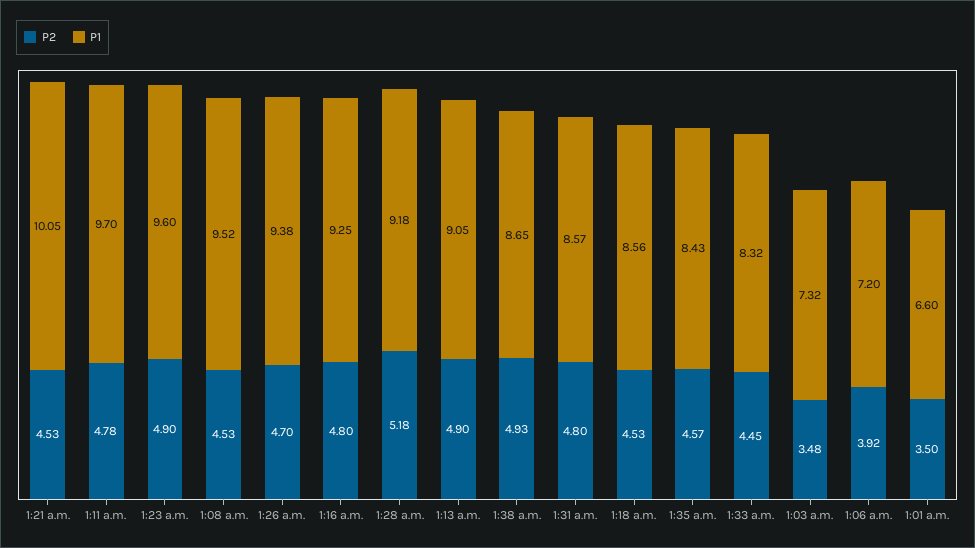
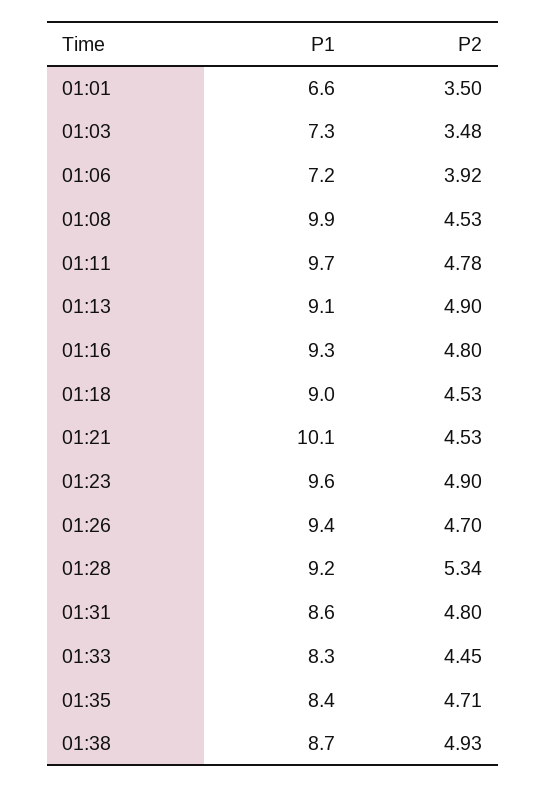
  {
    "P2": {
      "1:21 a.m.": 4.53,
      "1:11 a.m.": 4.78,
      "1:23 a.m.": 4.9,
      "1:08 a.m.": 4.53,
      "1:26 a.m.": 4.7,
      "1:16 a.m.": 4.8,
-     "1:28 a.m.": 5.18,
+     "1:28 a.m.": 5.34,
      "1:13 a.m.": 4.9,
      "1:38 a.m.": 4.93,
      "1:31 a.m.": 4.8,
      "1:18 a.m.": 4.53,
-     "1:35 a.m.": 4.57,
+     "1:35 a.m.": 4.71,
      "1:33 a.m.": 4.45,
      "1:03 a.m.": 3.48,
      "1:06 a.m.": 3.92,
      "1:01 a.m.": 3.5
    },
    "P1": {
      "1:21 a.m.": 10.05,
      "1:11 a.m.": 9.7,
      "1:23 a.m.": 9.6,
-     "1:08 a.m.": 9.52,
+     "1:08 a.m.": 9.9,
      "1:26 a.m.": 9.38,
      "1:16 a.m.": 9.25,
      "1:28 a.m.": 9.18,
      "1:13 a.m.": 9.05,
      "1:38 a.m.": 8.65,
      "1:31 a.m.": 8.57,
-     "1:18 a.m.": 8.56,
+     "1:18 a.m.": 9,
      "1:35 a.m.": 8.43,
      "1:33 a.m.": 8.32,
      "1:03 a.m.": 7.32,
      "1:06 a.m.": 7.2,
      "1:01 a.m.": 6.6
    }
  }

